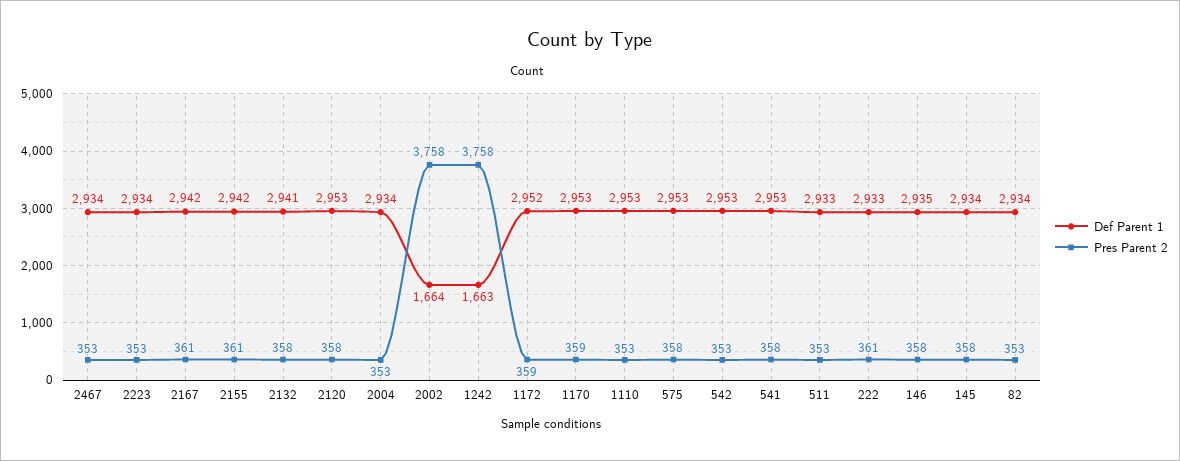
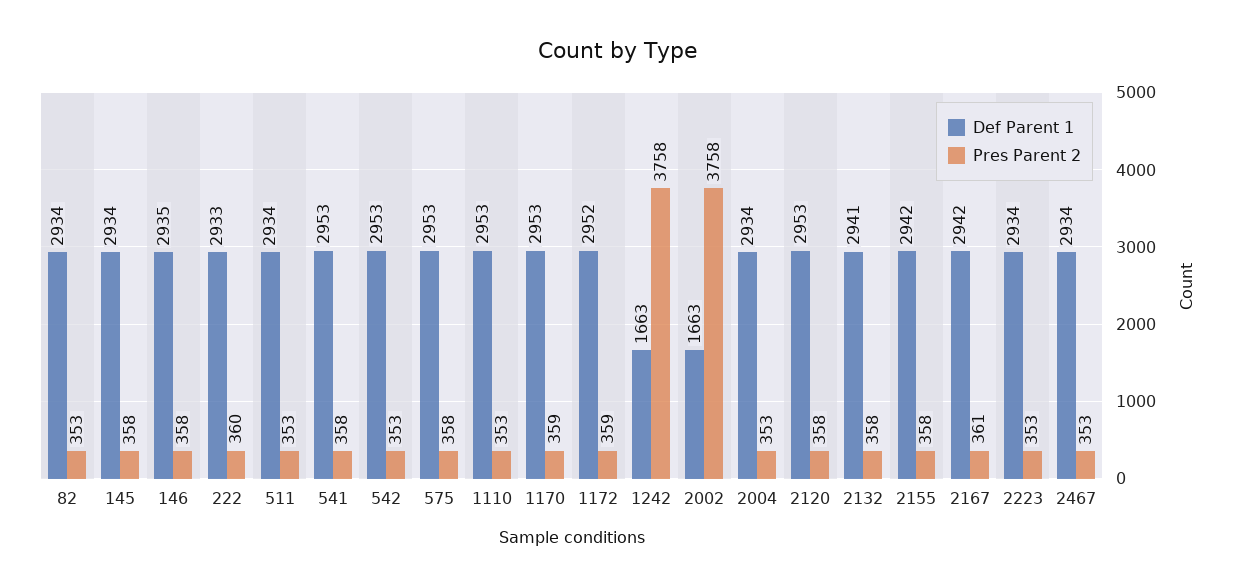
  {
    "Def Parent 1": {
      "2467": 2934,
      "2223": 2934,
      "2167": 2942,
      "2155": 2942,
      "2132": 2941,
      "2120": 2953,
      "2004": 2934,
-     "2002": 1664,
+     "2002": 1663,
      "1242": 1663,
      "1172": 2952,
      "1170": 2953,
      "1110": 2953,
      "575": 2953,
      "542": 2953,
      "541": 2953,
-     "511": 2933,
+     "511": 2934,
      "222": 2933,
      "146": 2935,
      "145": 2934,
      "82": 2934
    },
    "Pres Parent 2": {
      "2467": 353,
      "2223": 353,
      "2167": 361,
-     "2155": 361,
+     "2155": 358,
      "2132": 358,
      "2120": 358,
      "2004": 353,
      "2002": 3758,
      "1242": 3758,
      "1172": 359,
      "1170": 359,
      "1110": 353,
      "575": 358,
      "542": 353,
      "541": 358,
      "511": 353,
-     "222": 361,
+     "222": 360,
      "146": 358,
      "145": 358,
      "82": 353
    }
  }

